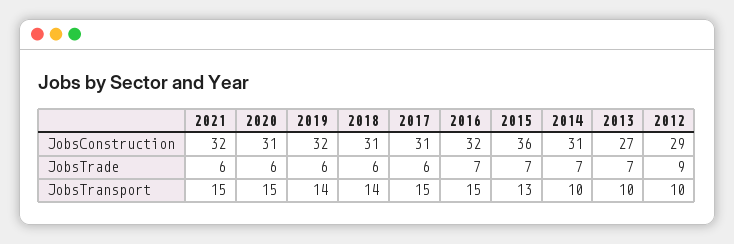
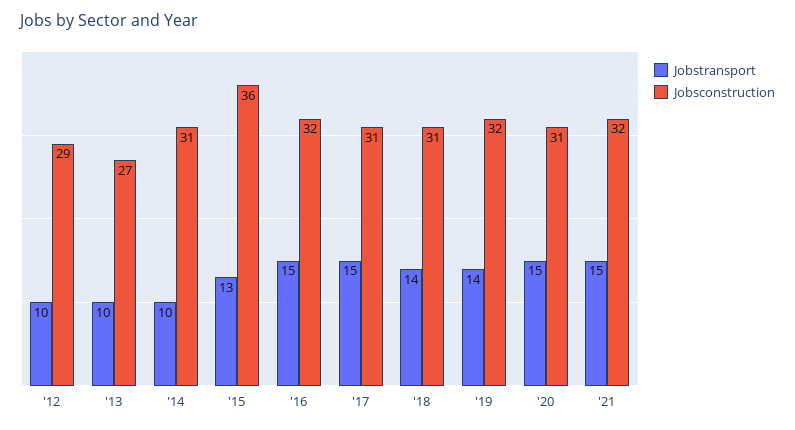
  {
    "JobsConstruction": {
      "2021": 32,
      "2020": 31,
      "2019": 32,
      "2018": 31,
      "2017": 31,
      "2016": 32,
      "2015": 36,
      "2014": 31,
      "2013": 27,
      "2012": 29
    },
-   "JobsTrade": {
-     "2021": 6,
-     "2020": 6,
-     "2019": 6,
-     "2018": 6,
-     "2017": 6,
-     "2016": 7,
-     "2015": 7,
-     "2014": 7,
-     "2013": 7,
-     "2012": 9
-   },
    "JobsTransport": {
      "2021": 15,
      "2020": 15,
      "2019": 14,
      "2018": 14,
      "2017": 15,
      "2016": 15,
      "2015": 13,
      "2014": 10,
      "2013": 10,
      "2012": 10
    }
  }

